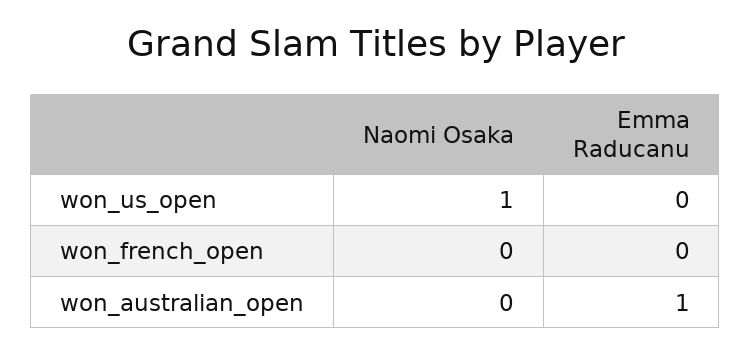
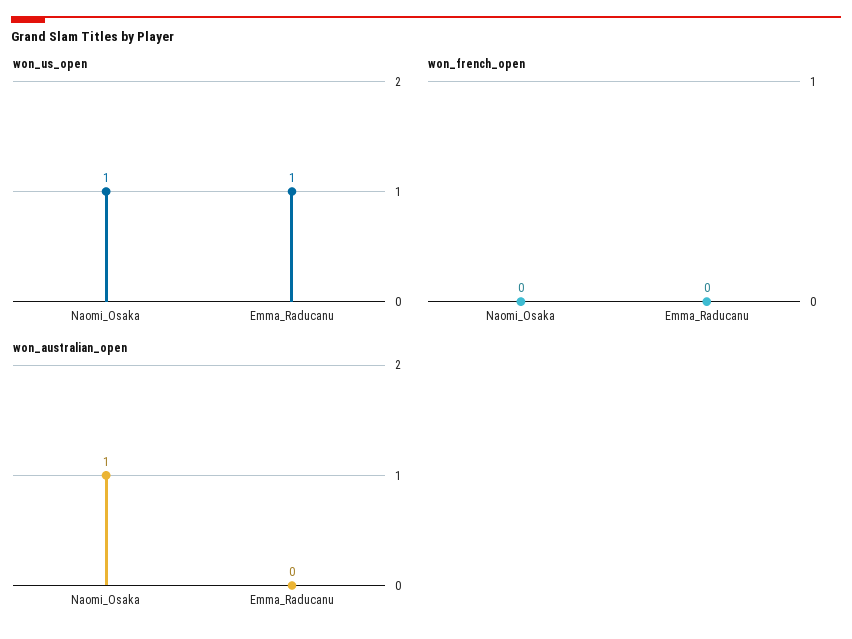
  {
    "won_us_open": {
      "Naomi Osaka": 1,
-     "Emma Raducanu": 0
+     "Emma Raducanu": 1
    },
    "won_french_open": {
      "Naomi Osaka": 0,
      "Emma Raducanu": 0
    },
    "won_australian_open": {
-     "Naomi Osaka": 0,
+     "Naomi Osaka": 1,
-     "Emma Raducanu": 1
+     "Emma Raducanu": 0
    }
  }

